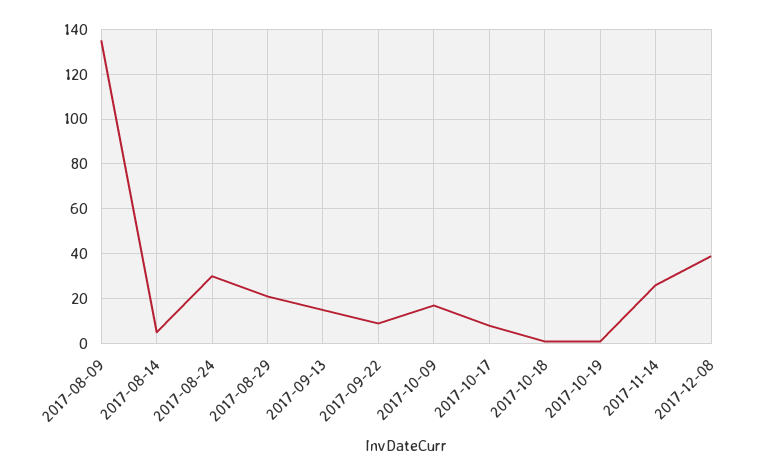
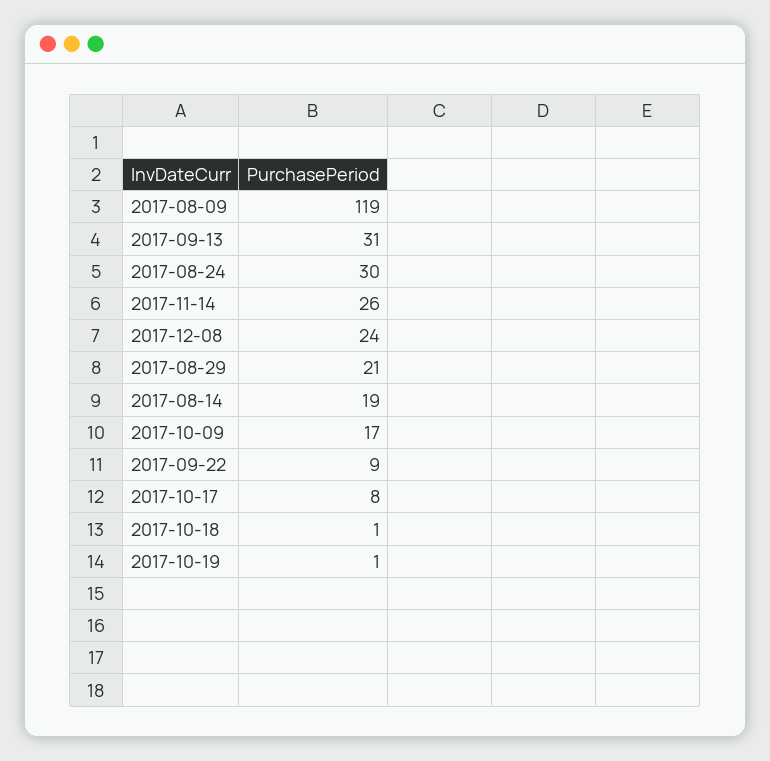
  {
-   "2017-08-09": 135,
+   "2017-08-09": 119,
-   "2017-08-14": 5,
+   "2017-08-14": 19,
    "2017-08-24": 30,
    "2017-08-29": 21,
-   "2017-09-13": 15,
+   "2017-09-13": 31,
    "2017-09-22": 9,
    "2017-10-09": 17,
    "2017-10-17": 8,
    "2017-10-18": 1,
    "2017-10-19": 1,
    "2017-11-14": 26,
-   "2017-12-08": 40
+   "2017-12-08": 24
  }

